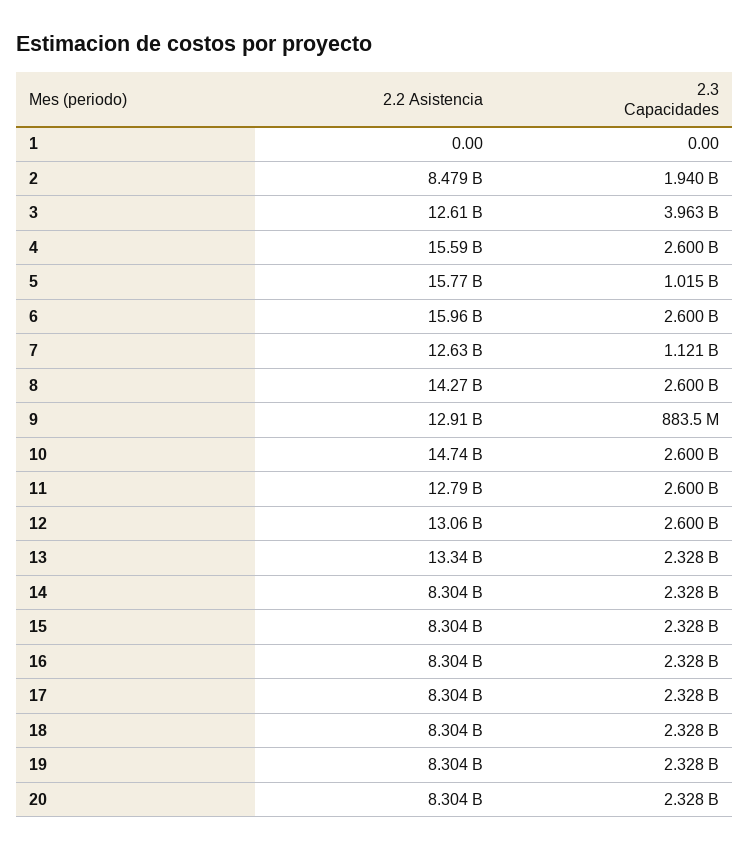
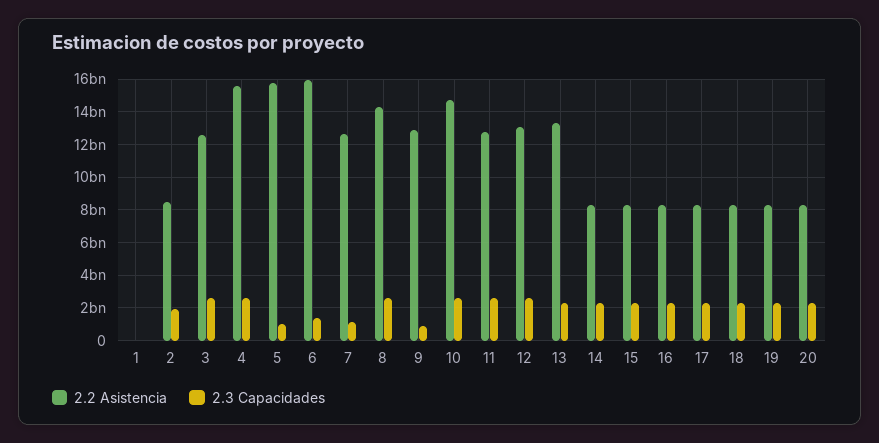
  {
    "2.2 Asistencia": {
      "1": 0,
      "2": 8479000000,
      "3": 12610000000,
      "4": 15590000000,
      "5": 15770000000,
      "6": 15960000000,
      "7": 12630000000,
      "8": 14270000000,
      "9": 12910000000,
      "10": 14740000000,
      "11": 12790000000,
      "12": 13060000000,
      "13": 13340000000,
      "14": 8304000000,
      "15": 8304000000,
      "16": 8304000000,
      "17": 8304000000,
      "18": 8304000000,
      "19": 8304000000,
      "20": 8304000000
    },
    "2.3 Capacidades": {
      "1": 0,
      "2": 1940000000,
-     "3": 3963000000,
+     "3": 2500000000,
      "4": 2600000000,
      "5": 1015000000,
-     "6": 2600000000,
+     "6": 1500000000,
      "7": 1121000000,
      "8": 2600000000,
      "9": 883500000,
      "10": 2600000000,
      "11": 2600000000,
      "12": 2600000000,
      "13": 2328000000,
      "14": 2328000000,
      "15": 2328000000,
      "16": 2328000000,
      "17": 2328000000,
      "18": 2328000000,
      "19": 2328000000,
      "20": 2328000000
    }
  }

